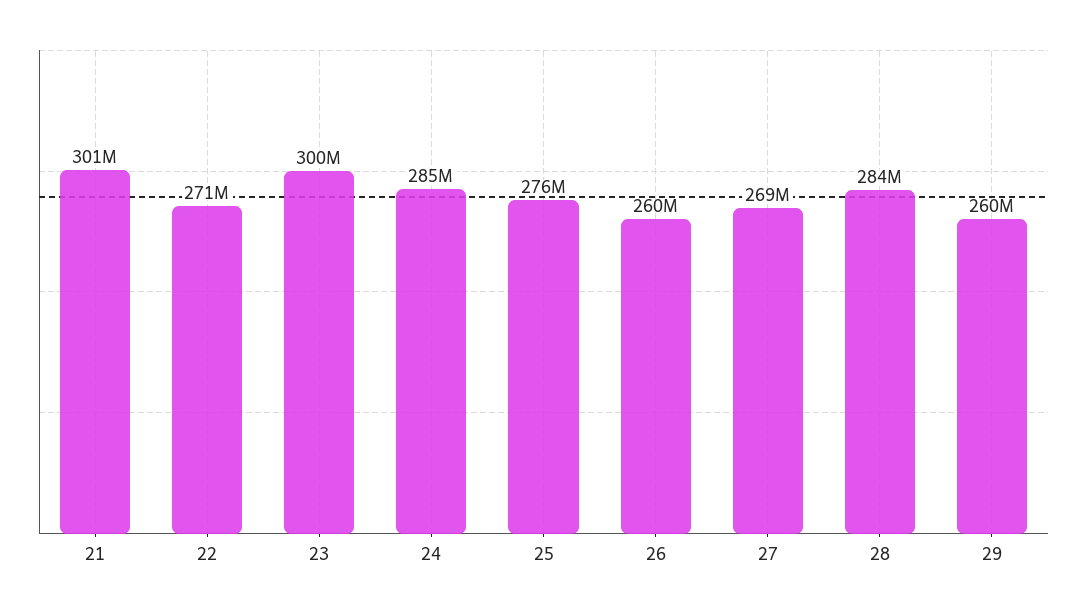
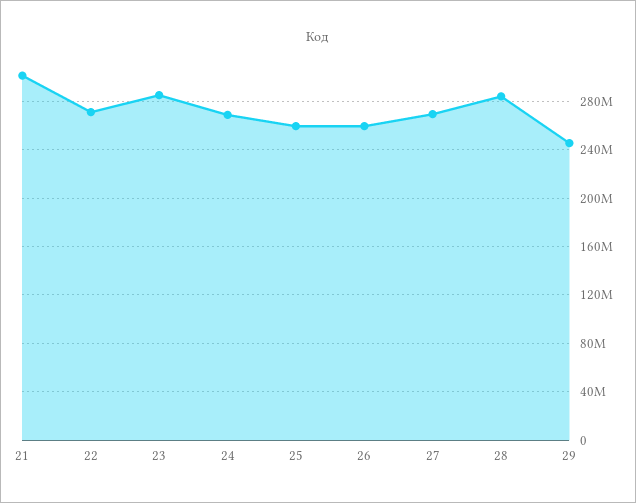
  {
    "21": 301000000,
    "22": 271000000,
-   "23": 300000000,
+   "23": 285000000,
-   "24": 285000000,
+   "24": 270000000,
-   "25": 276000000,
+   "25": 260000000,
    "26": 260000000,
    "27": 269000000,
    "28": 284000000,
-   "29": 260000000
+   "29": 245000000
  }

